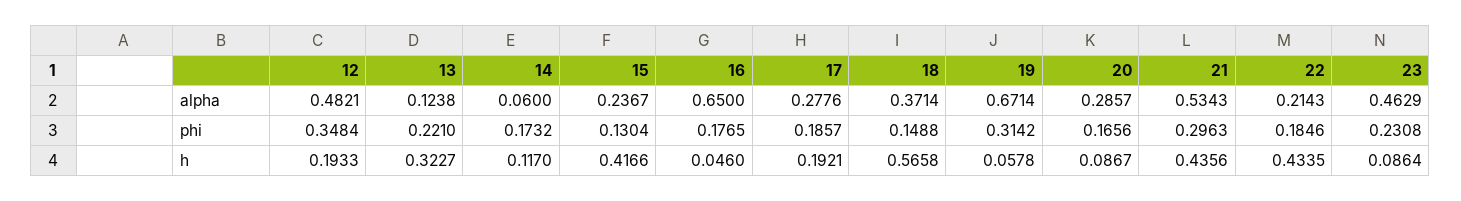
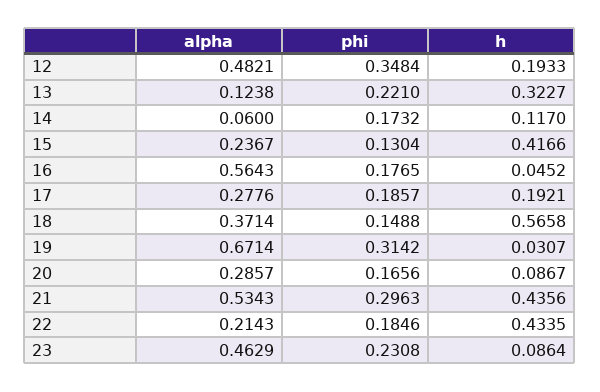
  {
    "12": {
      "alpha": 0.4821,
      "phi": 0.3484,
      "h": 0.1933
    },
    "13": {
      "alpha": 0.1238,
      "phi": 0.221,
      "h": 0.3227
    },
    "14": {
      "alpha": 0.06,
      "phi": 0.1732,
      "h": 0.117
    },
    "15": {
      "alpha": 0.2367,
      "phi": 0.1304,
      "h": 0.4166
    },
    "16": {
-     "alpha": 0.65,
+     "alpha": 0.5643,
      "phi": 0.1765,
-     "h": 0.046
+     "h": 0.0452
    },
    "17": {
      "alpha": 0.2776,
      "phi": 0.1857,
      "h": 0.1921
    },
    "18": {
      "alpha": 0.3714,
      "phi": 0.1488,
      "h": 0.5658
    },
    "19": {
      "alpha": 0.6714,
      "phi": 0.3142,
-     "h": 0.0578
+     "h": 0.0307
    },
    "20": {
      "alpha": 0.2857,
      "phi": 0.1656,
      "h": 0.0867
    },
    "21": {
      "alpha": 0.5343,
      "phi": 0.2963,
      "h": 0.4356
    },
    "22": {
      "alpha": 0.2143,
      "phi": 0.1846,
      "h": 0.4335
    },
    "23": {
      "alpha": 0.4629,
      "phi": 0.2308,
      "h": 0.0864
    }
  }

